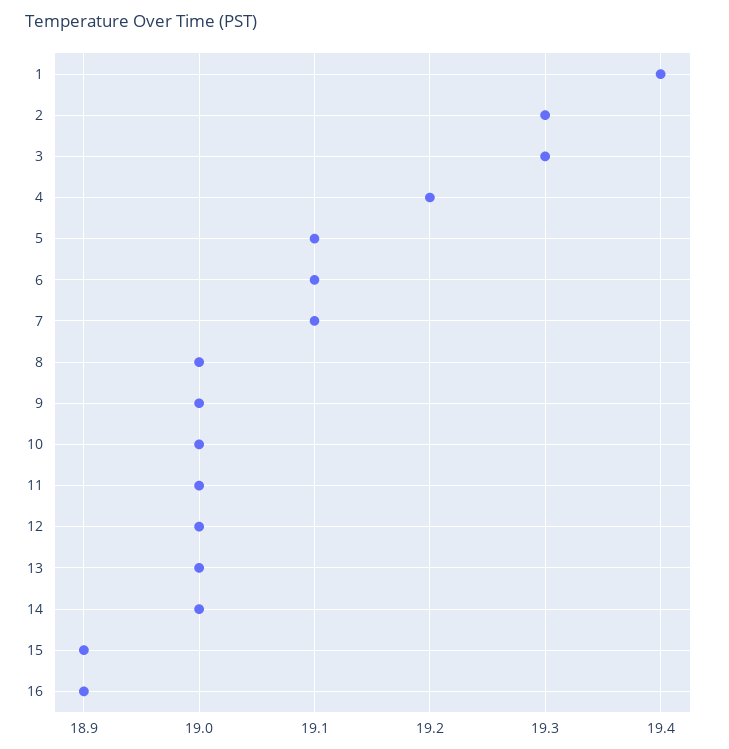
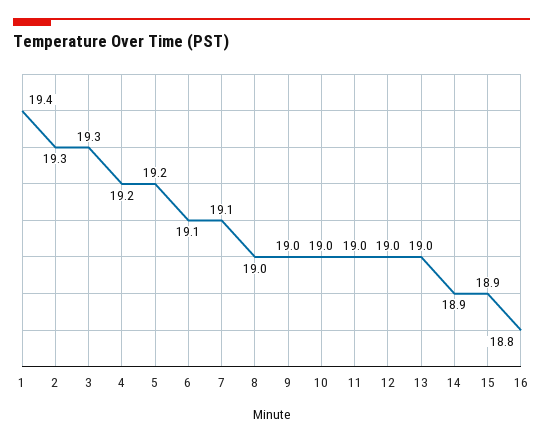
  {
    "1": 19.4,
    "2": 19.3,
    "3": 19.3,
    "4": 19.2,
-   "5": 19.1,
+   "5": 19.2,
    "6": 19.1,
    "7": 19.1,
    "8": 19,
    "9": 19,
    "10": 19,
    "11": 19,
    "12": 19,
    "13": 19,
-   "14": 19,
+   "14": 18.9,
    "15": 18.9,
-   "16": 18.9
+   "16": 18.8
  }

